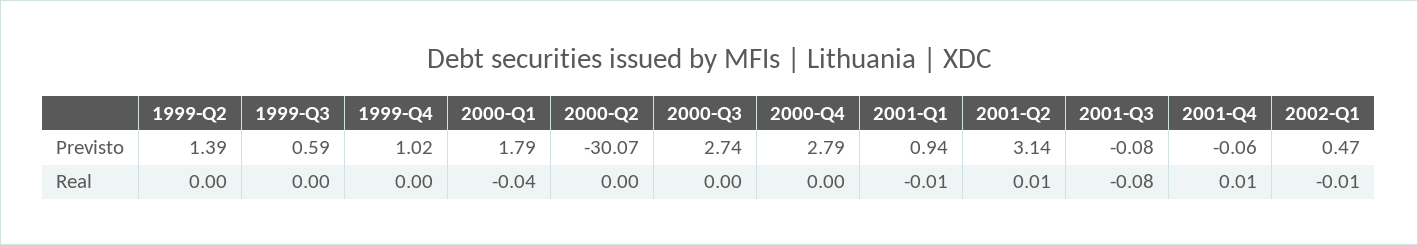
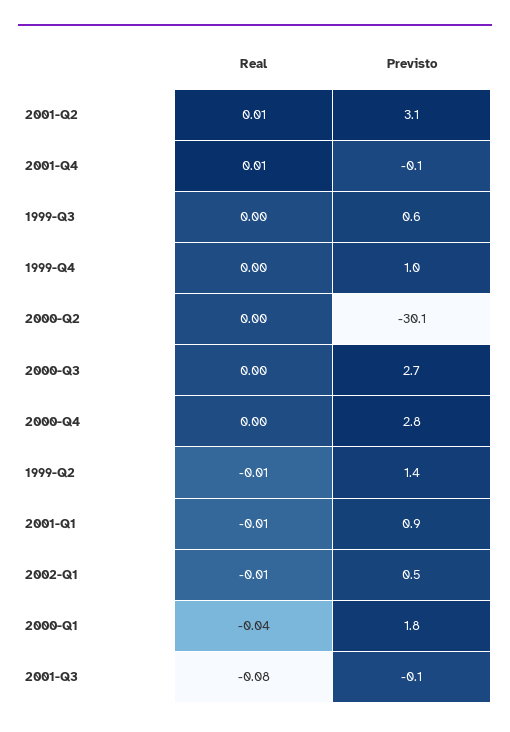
  {
    "1999-Q2": {
      "Previsto": 1.39,
-     "Real": 0
+     "Real": -0.01
    },
    "1999-Q3": {
      "Previsto": 0.59,
      "Real": 0
    },
    "1999-Q4": {
      "Previsto": 1.02,
      "Real": 0
    },
    "2000-Q1": {
      "Previsto": 1.79,
      "Real": -0.04
    },
    "2000-Q2": {
      "Previsto": -30.07,
      "Real": 0
    },
    "2000-Q3": {
      "Previsto": 2.74,
      "Real": 0
    },
    "2000-Q4": {
      "Previsto": 2.79,
      "Real": 0
    },
    "2001-Q1": {
      "Previsto": 0.94,
      "Real": -0.01
    },
    "2001-Q2": {
      "Previsto": 3.14,
      "Real": 0.01
    },
    "2001-Q3": {
      "Previsto": -0.08,
      "Real": -0.08
    },
    "2001-Q4": {
      "Previsto": -0.06,
      "Real": 0.01
    },
    "2002-Q1": {
      "Previsto": 0.47,
      "Real": -0.01
    }
  }

